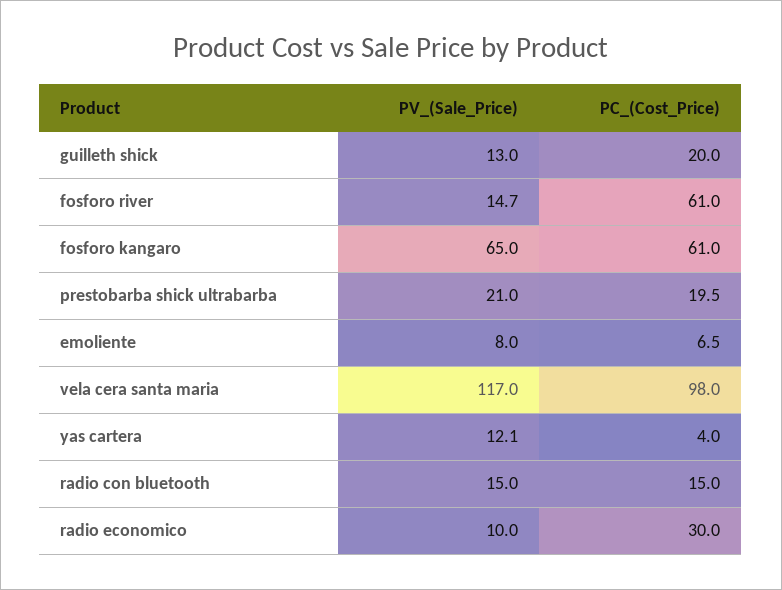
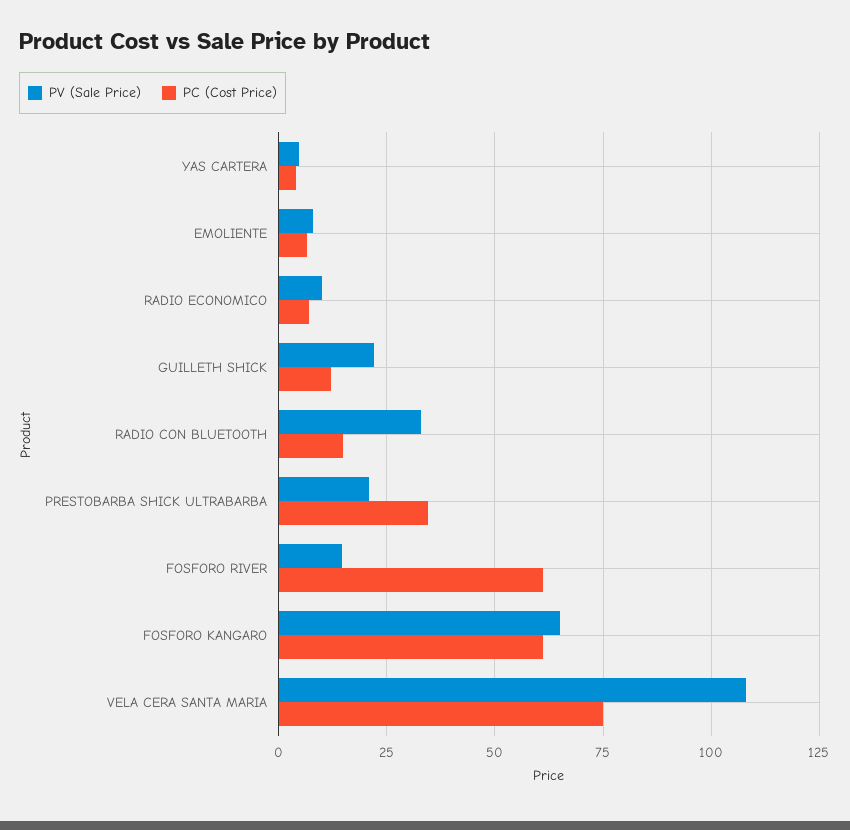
  {
    "PV_(Sale_Price)": {
-     "guilleth shick": 13,
+     "guilleth shick": 22.5,
      "fosforo river": 14.7,
      "fosforo kangaro": 65,
      "prestobarba shick ultrabarba": 21,
      "emoliente": 8,
-     "vela cera santa maria": 117,
+     "vela cera santa maria": 107.5,
-     "yas cartera": 12.1,
+     "yas cartera": 5,
-     "radio con bluetooth": 15,
+     "radio con bluetooth": 32.5,
      "radio economico": 10
    },
    "PC_(Cost_Price)": {
-     "guilleth shick": 20,
+     "guilleth shick": 12.5,
      "fosforo river": 61,
      "fosforo kangaro": 61,
-     "prestobarba shick ultrabarba": 19.5,
+     "prestobarba shick ultrabarba": 35,
      "emoliente": 6.5,
-     "vela cera santa maria": 98,
+     "vela cera santa maria": 75,
      "yas cartera": 4,
      "radio con bluetooth": 15,
-     "radio economico": 30
+     "radio economico": 7.5
    }
  }

